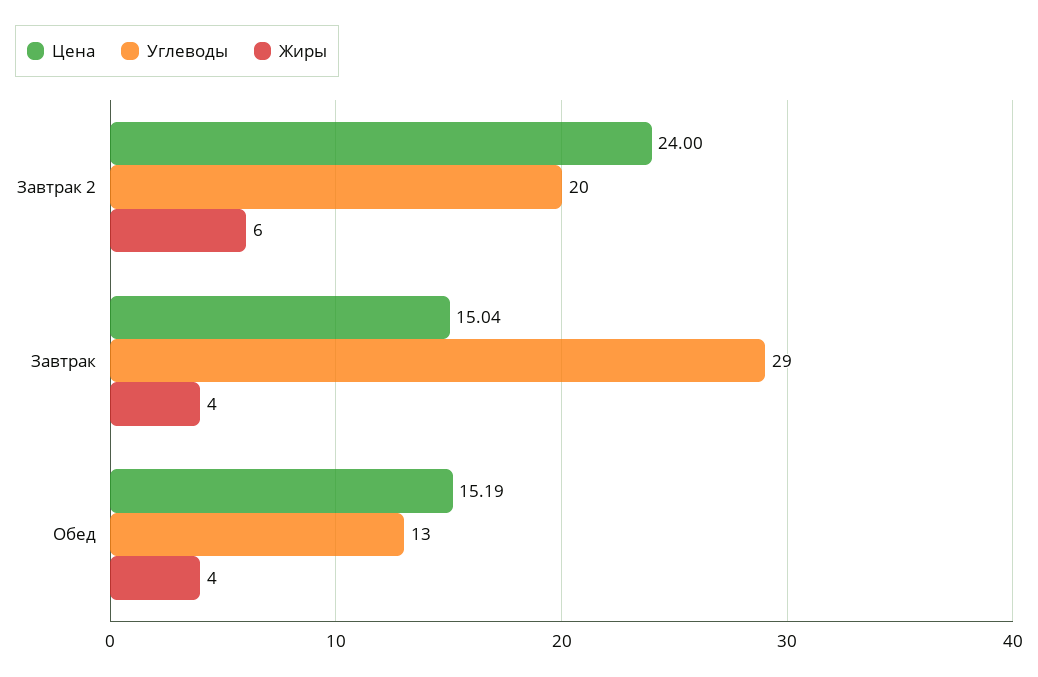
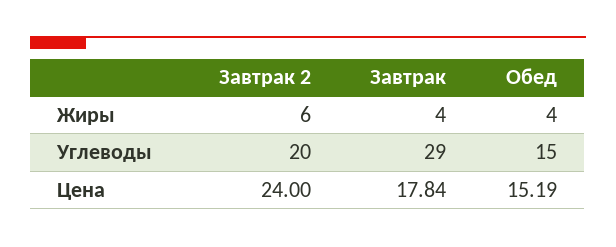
  {
    "Цена": {
      "Завтрак 2": 24,
-     "Завтрак": 15.04,
+     "Завтрак": 17.84,
      "Обед": 15.19
    },
    "Углеводы": {
      "Завтрак 2": 20,
      "Завтрак": 29,
-     "Обед": 13
+     "Обед": 15
    },
    "Жиры": {
      "Завтрак 2": 6,
      "Завтрак": 4,
      "Обед": 4
    }
  }

